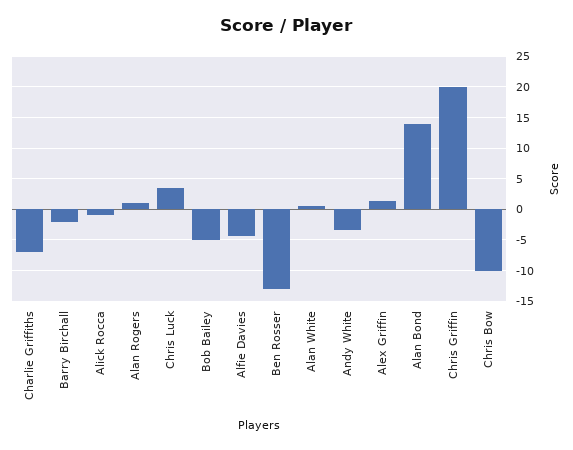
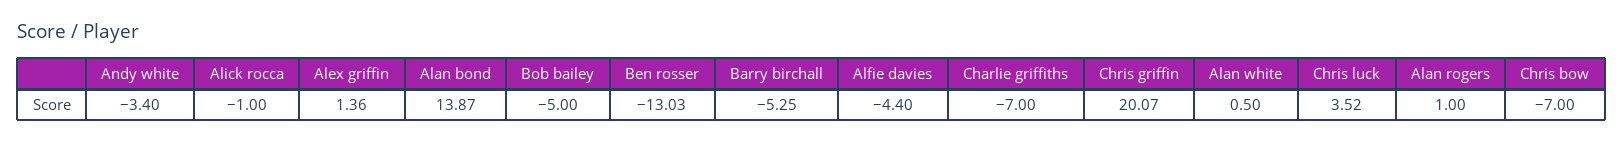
  {
    "Charlie Griffiths": -7,
-   "Barry Birchall": -2,
+   "Barry Birchall": -5.25,
    "Alick Rocca": -1,
    "Alan Rogers": 1,
    "Chris Luck": 3.52,
    "Bob Bailey": -5,
    "Alfie Davies": -4.4,
    "Ben Rosser": -13.03,
    "Alan White": 0.5,
    "Andy White": -3.4,
    "Alex Griffin": 1.36,
    "Alan Bond": 13.87,
    "Chris Griffin": 20.07,
-   "Chris Bow": -10
+   "Chris Bow": -7
  }

